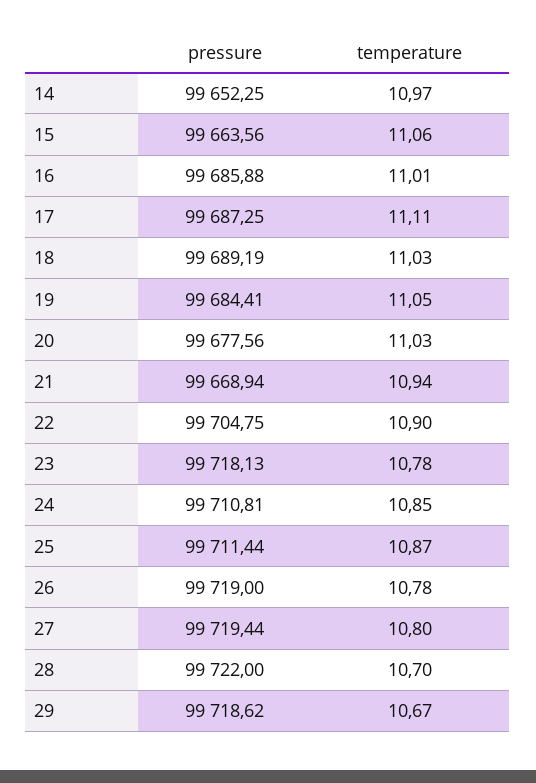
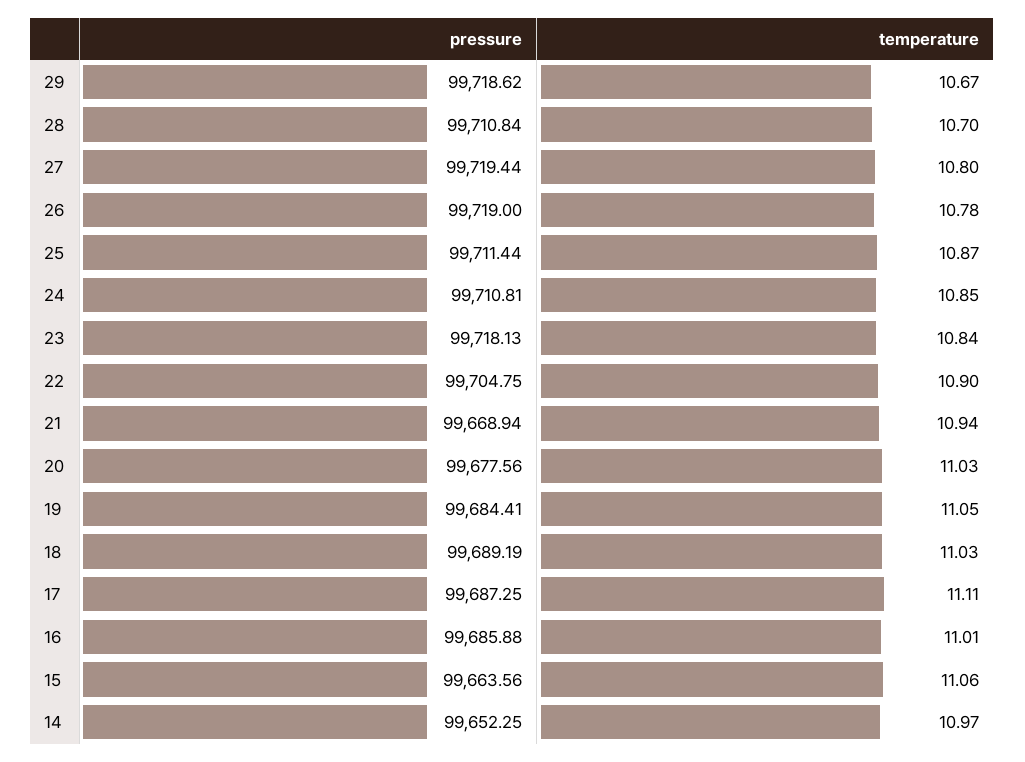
  {
    "pressure": {
      "14": 99652.25,
      "15": 99663.56,
      "16": 99685.88,
      "17": 99687.25,
      "18": 99689.19,
      "19": 99684.41,
      "20": 99677.56,
      "21": 99668.94,
      "22": 99704.75,
      "23": 99718.13,
      "24": 99710.81,
      "25": 99711.44,
      "26": 99719,
      "27": 99719.44,
-     "28": 99722,
+     "28": 99710.84,
      "29": 99718.62
    },
    "temperature": {
      "14": 10.97,
      "15": 11.06,
      "16": 11.01,
      "17": 11.11,
      "18": 11.03,
      "19": 11.05,
      "20": 11.03,
      "21": 10.94,
      "22": 10.9,
-     "23": 10.78,
+     "23": 10.84,
      "24": 10.85,
      "25": 10.87,
      "26": 10.78,
      "27": 10.8,
      "28": 10.7,
      "29": 10.67
    }
  }

